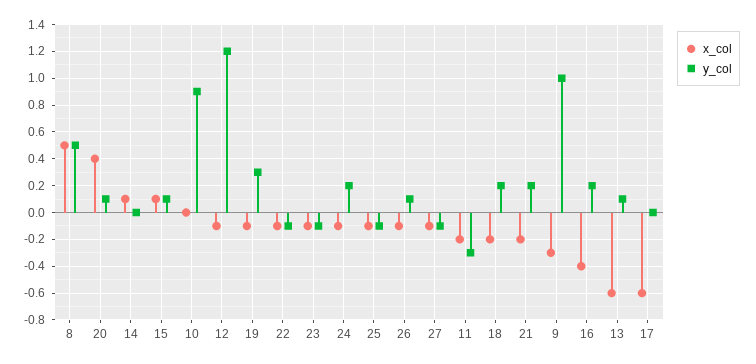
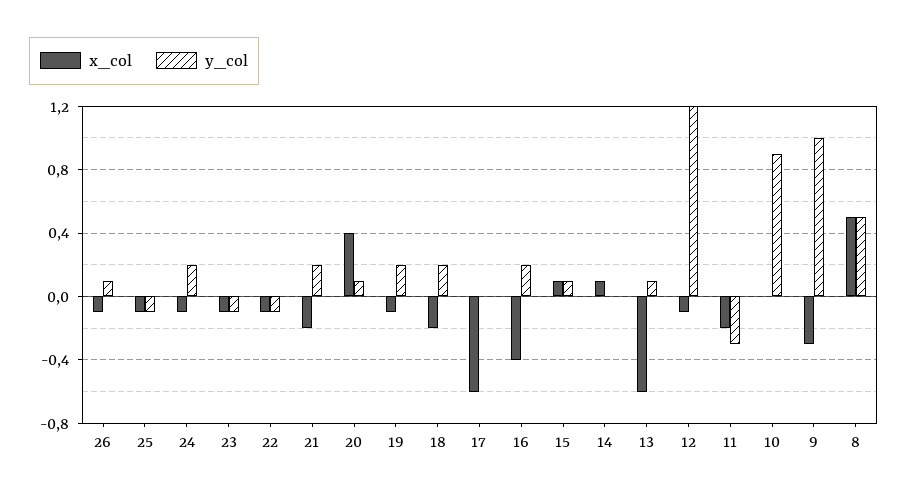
  {
    "x_col": {
      "8": 0.5,
      "20": 0.4,
      "14": 0.1,
      "15": 0.1,
      "10": 0,
      "12": -0.1,
      "19": -0.1,
      "22": -0.1,
      "23": -0.1,
      "24": -0.1,
      "25": -0.1,
      "26": -0.1,
-     "27": -0.1,
      "11": -0.2,
      "18": -0.2,
      "21": -0.2,
      "9": -0.3,
      "16": -0.4,
      "13": -0.6,
      "17": -0.6
    },
    "y_col": {
      "8": 0.5,
      "20": 0.1,
      "14": 0,
      "15": 0.1,
      "10": 0.9,
      "12": 1.2,
-     "19": 0.3,
+     "19": 0.2,
      "22": -0.1,
      "23": -0.1,
      "24": 0.2,
      "25": -0.1,
      "26": 0.1,
-     "27": -0.1,
      "11": -0.3,
      "18": 0.2,
      "21": 0.2,
      "9": 1,
      "16": 0.2,
      "13": 0.1,
      "17": 0
    }
  }

